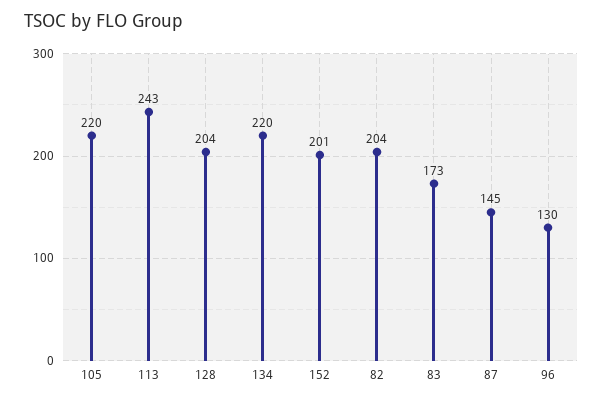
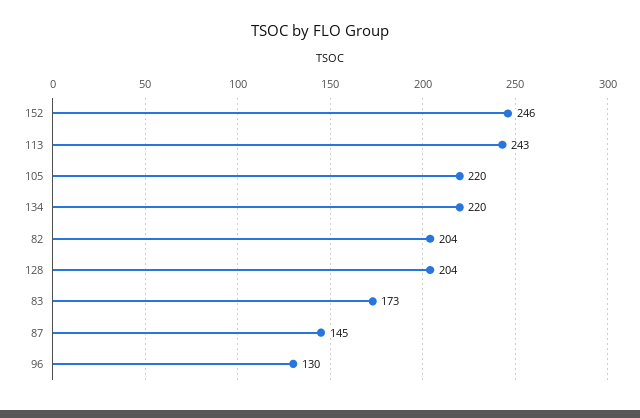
  {
    "105": 220,
    "113": 243,
    "128": 204,
    "134": 220,
-   "152": 201,
+   "152": 246,
    "82": 204,
    "83": 173,
    "87": 145,
    "96": 130
  }

